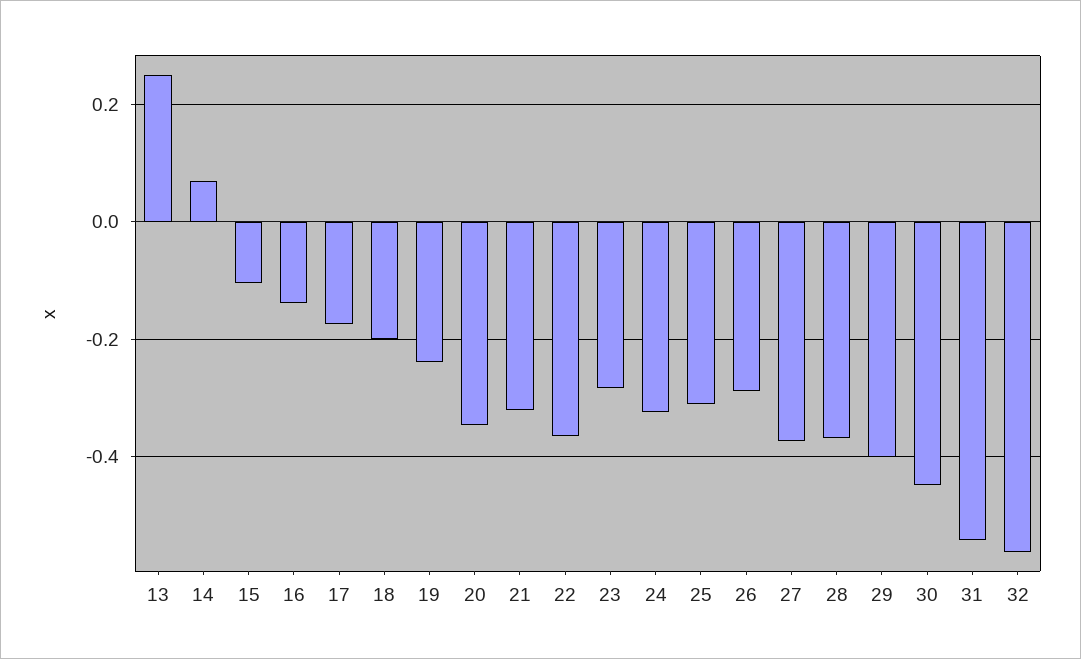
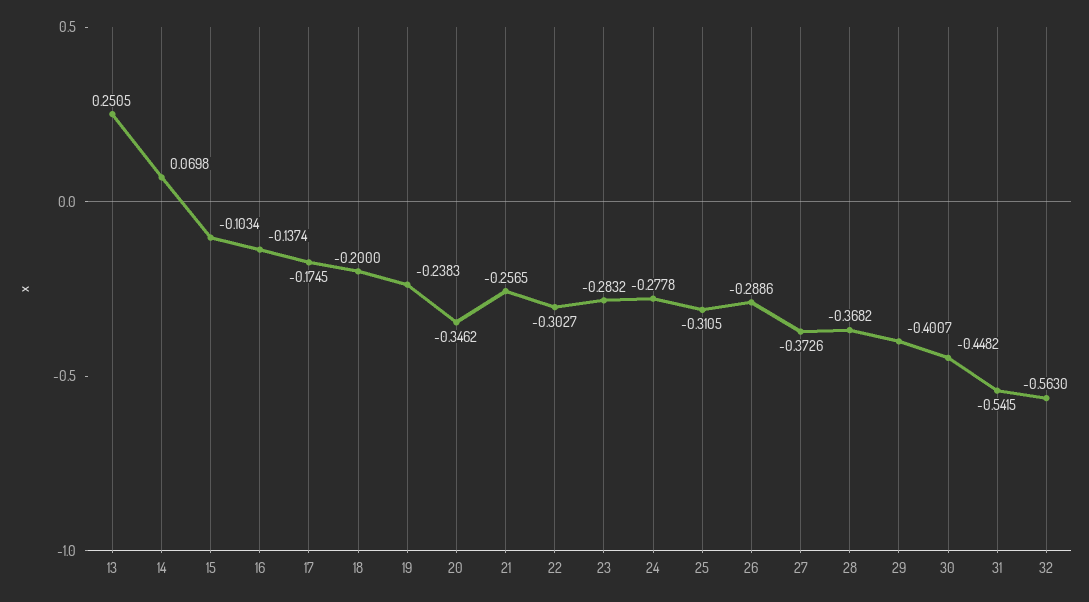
  {
    "13": 0.2505,
    "14": 0.0698,
    "15": -0.1034,
    "16": -0.1374,
    "17": -0.1745,
    "18": -0.2,
    "19": -0.2383,
    "20": -0.3462,
-   "21": -0.32,
+   "21": -0.2565,
-   "22": -0.36,
+   "22": -0.3027,
    "23": -0.2832,
-   "24": -0.32,
+   "24": -0.2778,
    "25": -0.3105,
    "26": -0.2886,
    "27": -0.3726,
    "28": -0.3682,
    "29": -0.4007,
    "30": -0.4482,
    "31": -0.5415,
    "32": -0.563
  }

